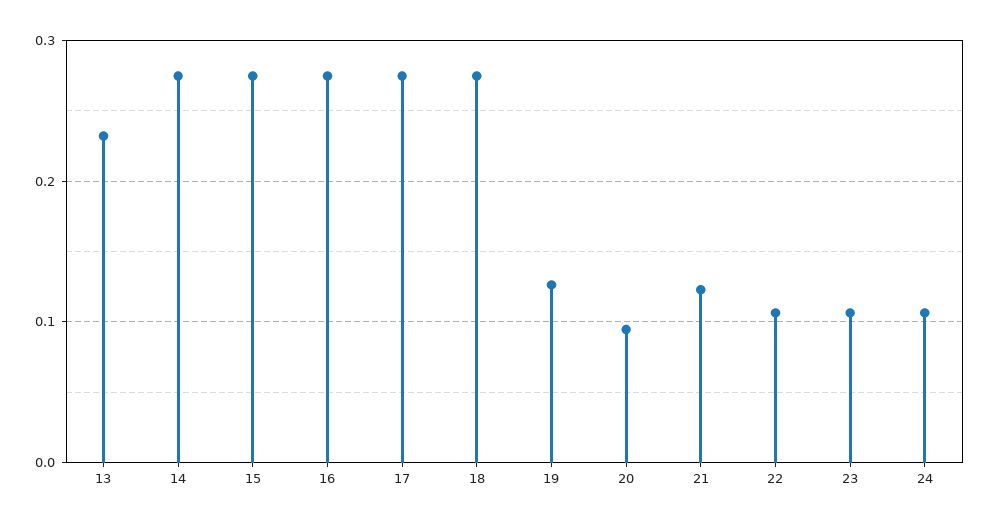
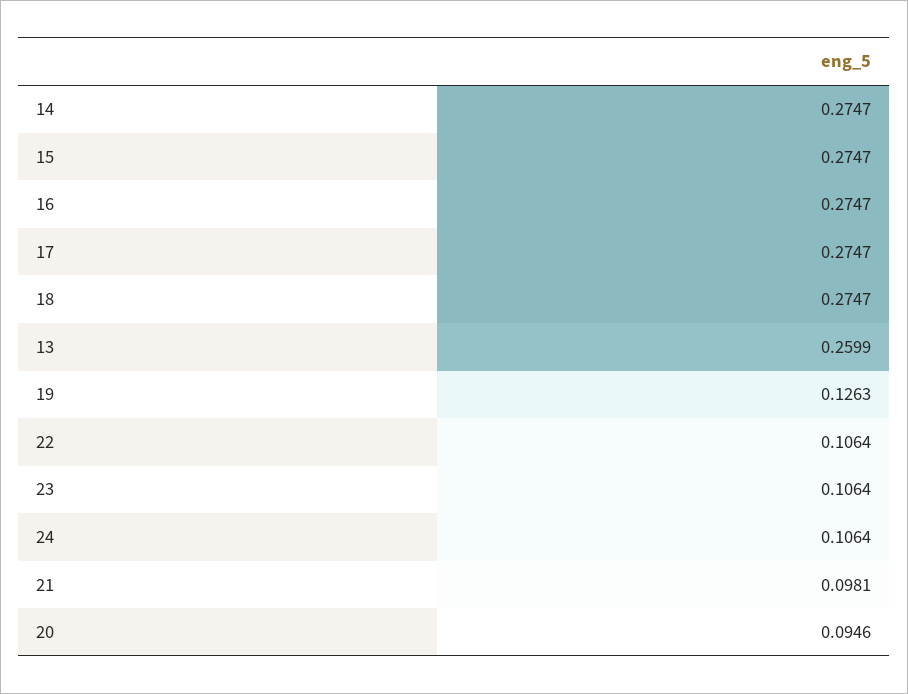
  {
-   "13": 0.23,
+   "13": 0.2599,
    "14": 0.2747,
    "15": 0.2747,
    "16": 0.2747,
    "17": 0.2747,
    "18": 0.2747,
    "19": 0.1263,
    "20": 0.0946,
-   "21": 0.12,
+   "21": 0.0981,
    "22": 0.1064,
    "23": 0.1064,
    "24": 0.1064
  }

